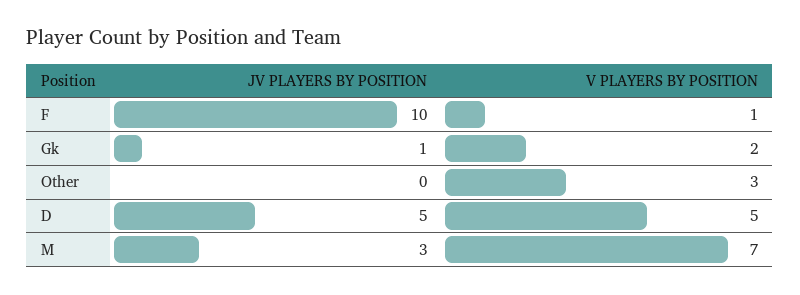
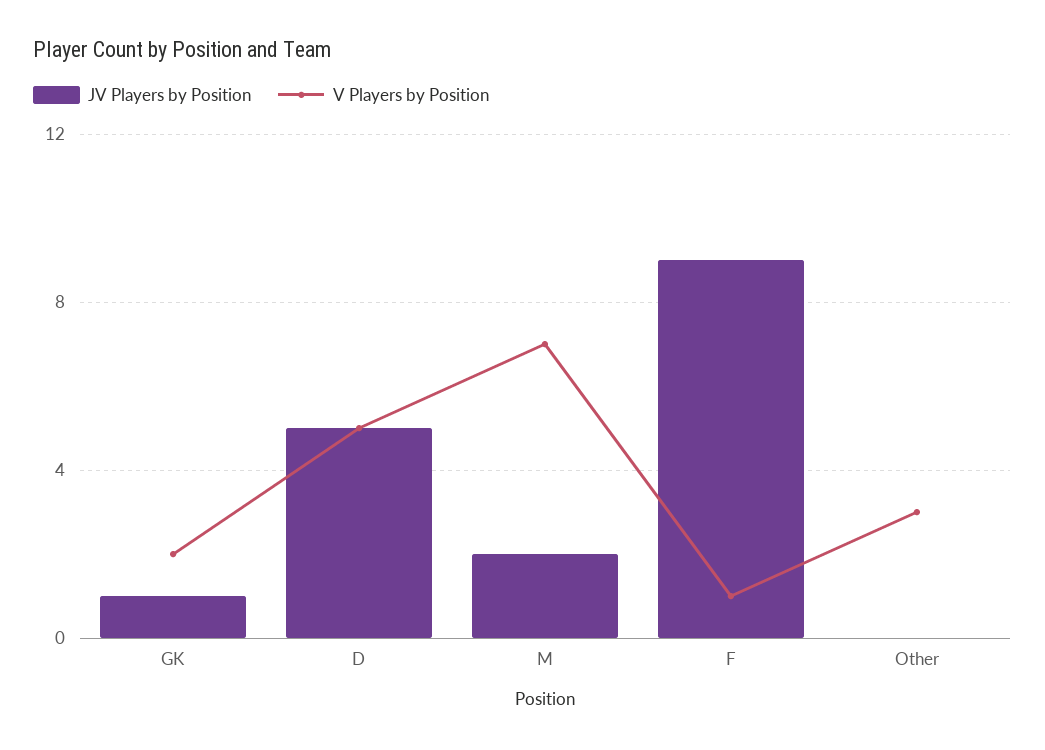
  {
    "JV PLAYERS BY POSITION": {
-     "F": 10,
+     "F": 9,
      "Gk": 1,
      "Other": 0,
      "D": 5,
-     "M": 3
+     "M": 2
    },
    "V PLAYERS BY POSITION": {
      "F": 1,
      "Gk": 2,
      "Other": 3,
      "D": 5,
      "M": 7
    }
  }

